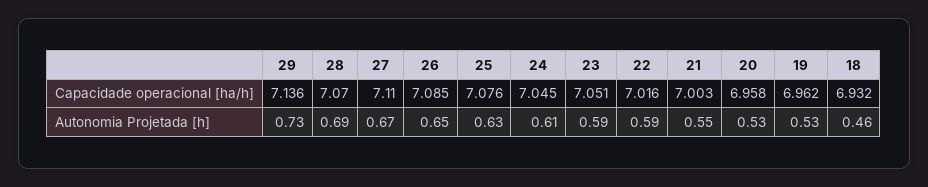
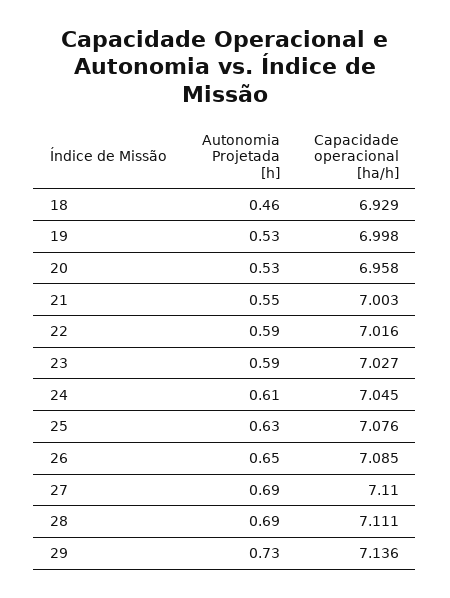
  {
    "29": {
      "Capacidade operacional [ha/h]": 7.136,
      "Autonomia Projetada [h]": 0.73
    },
    "28": {
-     "Capacidade operacional [ha/h]": 7.07,
+     "Capacidade operacional [ha/h]": 7.111,
      "Autonomia Projetada [h]": 0.69
    },
    "27": {
      "Capacidade operacional [ha/h]": 7.11,
-     "Autonomia Projetada [h]": 0.67
+     "Autonomia Projetada [h]": 0.69
    },
    "26": {
      "Capacidade operacional [ha/h]": 7.085,
      "Autonomia Projetada [h]": 0.65
    },
    "25": {
      "Capacidade operacional [ha/h]": 7.076,
      "Autonomia Projetada [h]": 0.63
    },
    "24": {
      "Capacidade operacional [ha/h]": 7.045,
      "Autonomia Projetada [h]": 0.61
    },
    "23": {
-     "Capacidade operacional [ha/h]": 7.051,
+     "Capacidade operacional [ha/h]": 7.027,
      "Autonomia Projetada [h]": 0.59
    },
    "22": {
      "Capacidade operacional [ha/h]": 7.016,
      "Autonomia Projetada [h]": 0.59
    },
    "21": {
      "Capacidade operacional [ha/h]": 7.003,
      "Autonomia Projetada [h]": 0.55
    },
    "20": {
      "Capacidade operacional [ha/h]": 6.958,
      "Autonomia Projetada [h]": 0.53
    },
    "19": {
-     "Capacidade operacional [ha/h]": 6.962,
+     "Capacidade operacional [ha/h]": 6.998,
      "Autonomia Projetada [h]": 0.53
    },
    "18": {
-     "Capacidade operacional [ha/h]": 6.932,
+     "Capacidade operacional [ha/h]": 6.929,
      "Autonomia Projetada [h]": 0.46
    }
  }

